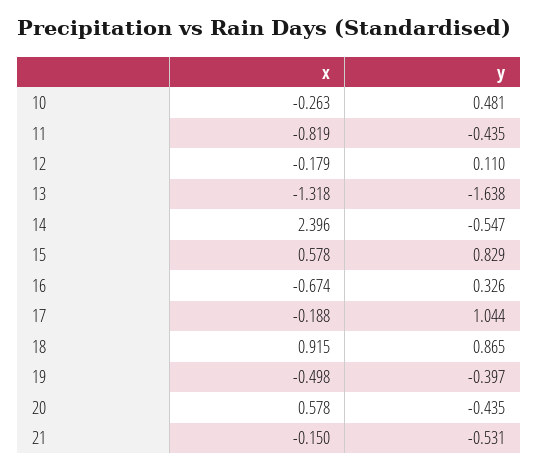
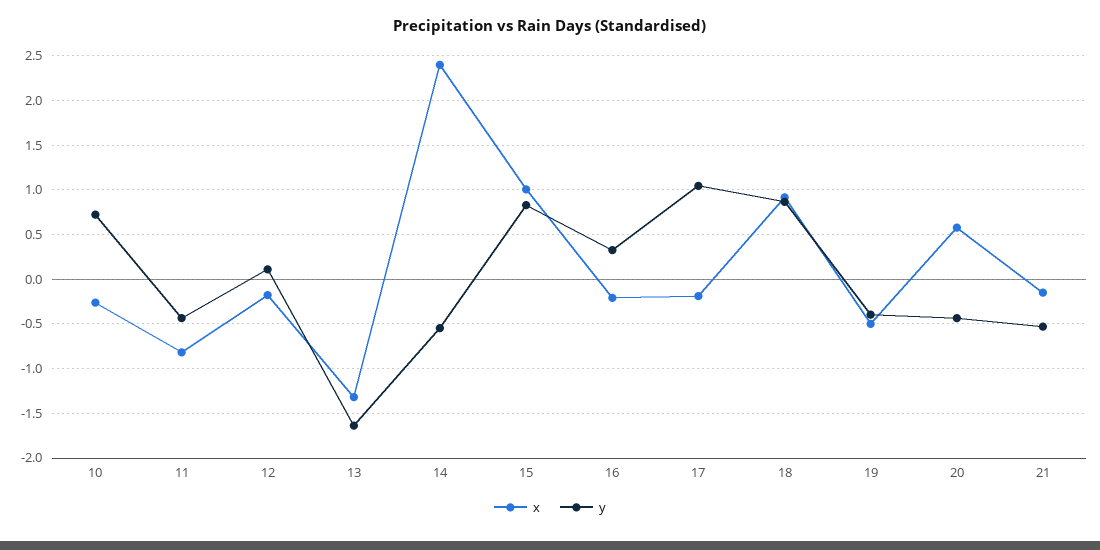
  {
    "x": {
      "10": -0.263,
      "11": -0.819,
      "12": -0.179,
      "13": -1.318,
      "14": 2.396,
-     "15": 0.578,
+     "15": 1,
-     "16": -0.674,
+     "16": -0.2,
      "17": -0.188,
      "18": 0.915,
      "19": -0.498,
      "20": 0.578,
      "21": -0.15
    },
    "y": {
-     "10": 0.481,
+     "10": 0.7,
      "11": -0.435,
      "12": 0.11,
      "13": -1.638,
      "14": -0.547,
      "15": 0.829,
      "16": 0.326,
      "17": 1.044,
      "18": 0.865,
      "19": -0.397,
      "20": -0.435,
      "21": -0.531
    }
  }

